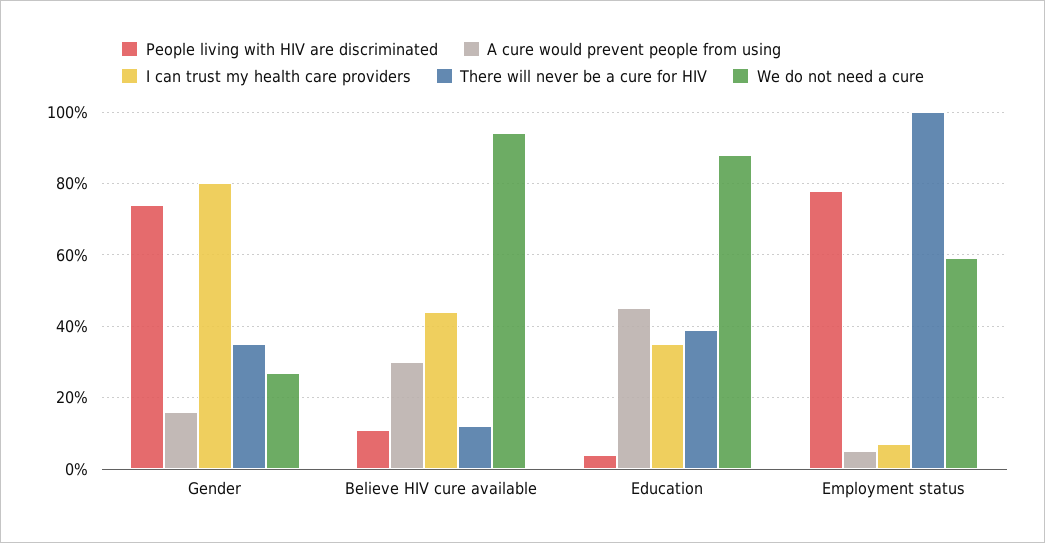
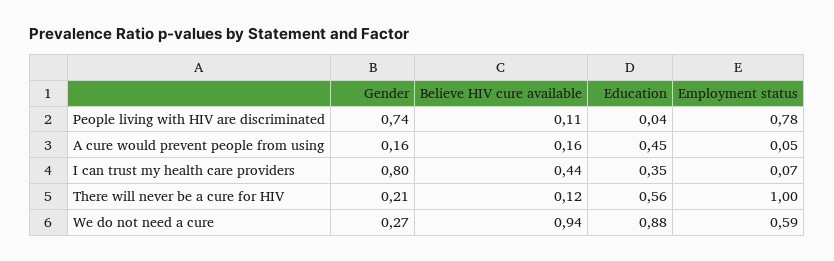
  {
    "People living with HIV are discriminated": {
      "Gender": 0.74,
      "Believe HIV cure available": 0.11,
      "Education": 0.04,
      "Employment status": 0.78
    },
    "A cure would prevent people from using": {
      "Gender": 0.16,
-     "Believe HIV cure available": 0.3,
+     "Believe HIV cure available": 0.16,
      "Education": 0.45,
      "Employment status": 0.05
    },
    "I can trust my health care providers": {
      "Gender": 0.8,
      "Believe HIV cure available": 0.44,
      "Education": 0.35,
      "Employment status": 0.07
    },
    "There will never be a cure for HIV": {
-     "Gender": 0.35,
+     "Gender": 0.21,
      "Believe HIV cure available": 0.12,
-     "Education": 0.4,
+     "Education": 0.56,
      "Employment status": 1
    },
    "We do not need a cure": {
      "Gender": 0.27,
      "Believe HIV cure available": 0.94,
      "Education": 0.88,
      "Employment status": 0.59
    }
  }

